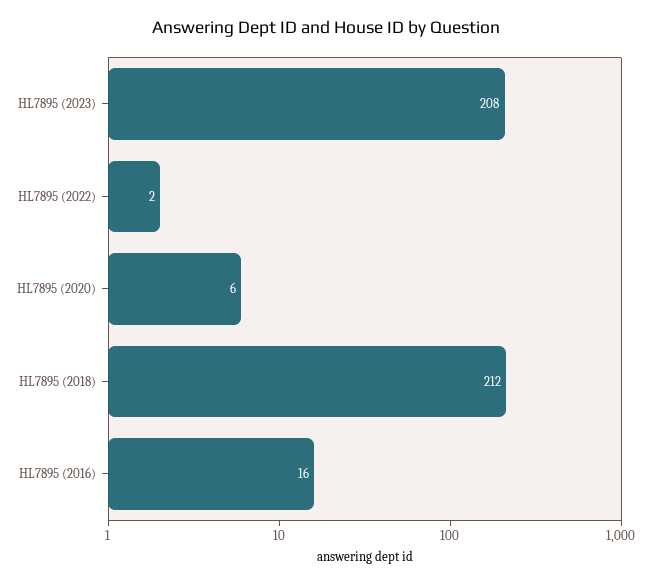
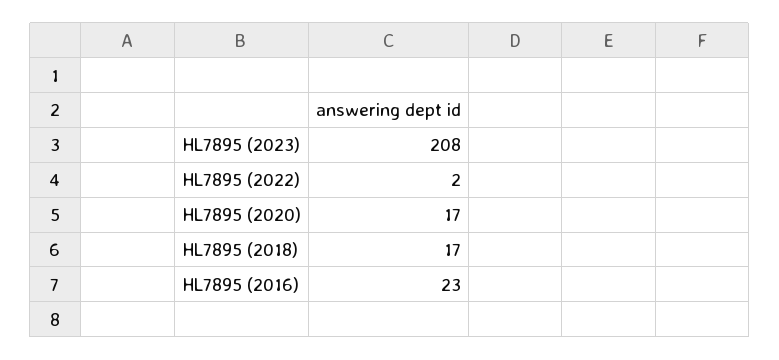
  {
    "HL7895 (2023)": 208,
    "HL7895 (2022)": 2,
-   "HL7895 (2020)": 6,
+   "HL7895 (2020)": 17,
-   "HL7895 (2018)": 212,
+   "HL7895 (2018)": 17,
-   "HL7895 (2016)": 16
+   "HL7895 (2016)": 23
  }

